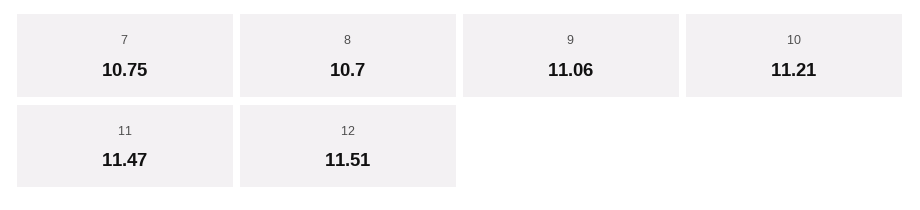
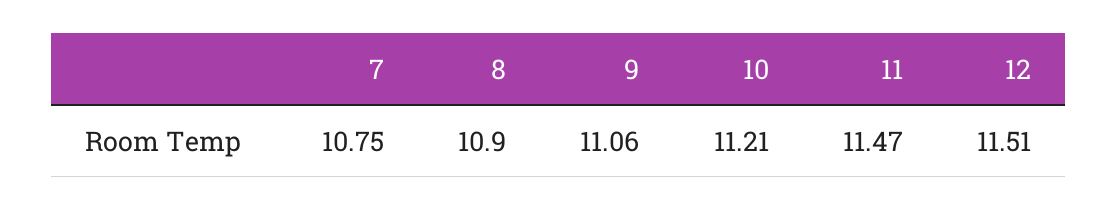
  {
    "7": 10.75,
-   "8": 10.7,
+   "8": 10.9,
    "9": 11.06,
    "10": 11.21,
    "11": 11.47,
    "12": 11.51
  }

